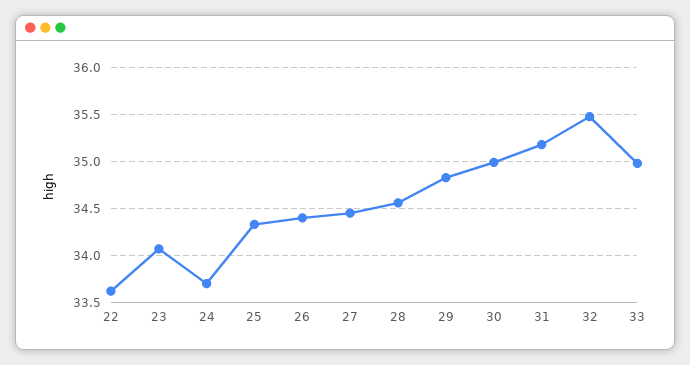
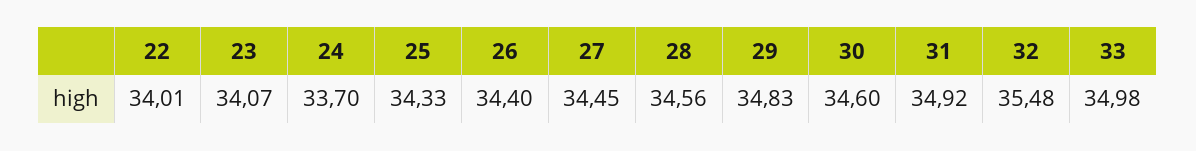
  {
-   "22": 33.6,
+   "22": 34.01,
    "23": 34.07,
    "24": 33.7,
    "25": 34.33,
    "26": 34.4,
    "27": 34.45,
    "28": 34.56,
    "29": 34.83,
-   "30": 35,
+   "30": 34.6,
-   "31": 35.2,
+   "31": 34.92,
    "32": 35.48,
    "33": 34.98
  }

